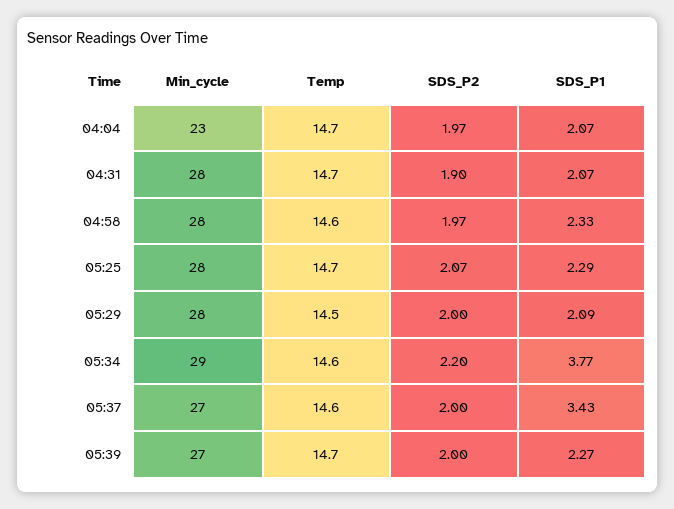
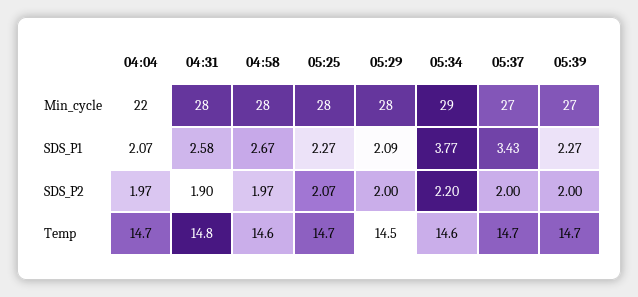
  {
    "Min_cycle": {
-     "04:04": 23,
+     "04:04": 22,
      "04:31": 28,
      "04:58": 28,
      "05:25": 28,
      "05:29": 28,
      "05:34": 29,
      "05:37": 27,
      "05:39": 27
    },
    "Temp": {
      "04:04": 14.7,
-     "04:31": 14.7,
+     "04:31": 14.8,
      "04:58": 14.6,
      "05:25": 14.7,
      "05:29": 14.5,
      "05:34": 14.6,
-     "05:37": 14.6,
+     "05:37": 14.7,
      "05:39": 14.7
    },
    "SDS_P2": {
      "04:04": 1.97,
      "04:31": 1.9,
      "04:58": 1.97,
      "05:25": 2.07,
      "05:29": 2,
      "05:34": 2.2,
      "05:37": 2,
      "05:39": 2
    },
    "SDS_P1": {
      "04:04": 2.07,
-     "04:31": 2.07,
+     "04:31": 2.58,
-     "04:58": 2.33,
+     "04:58": 2.67,
-     "05:25": 2.29,
+     "05:25": 2.27,
      "05:29": 2.09,
      "05:34": 3.77,
      "05:37": 3.43,
      "05:39": 2.27
    }
  }

